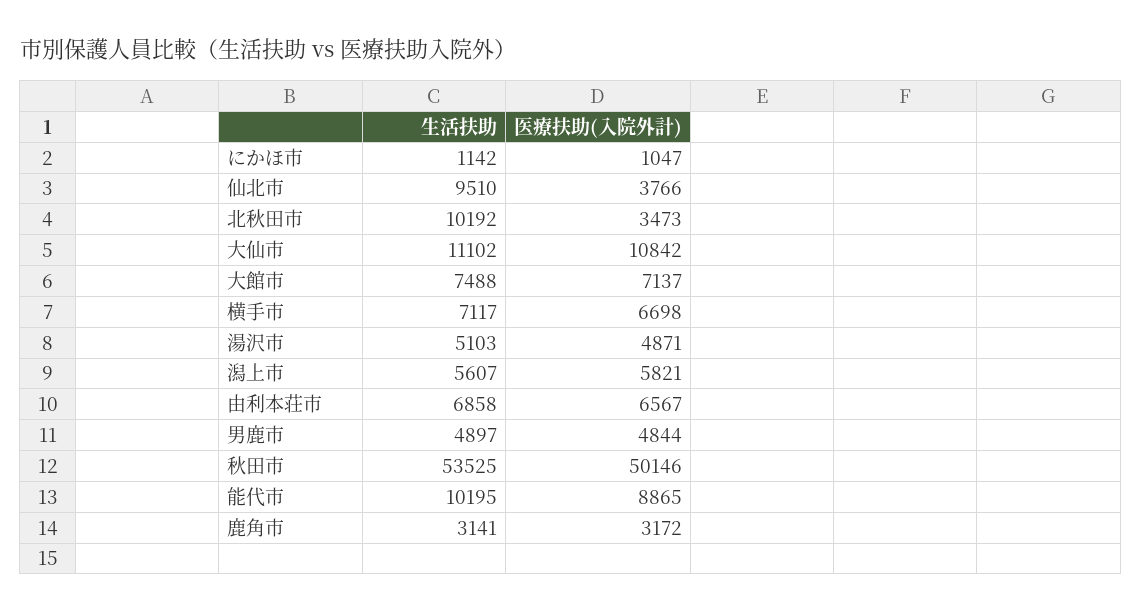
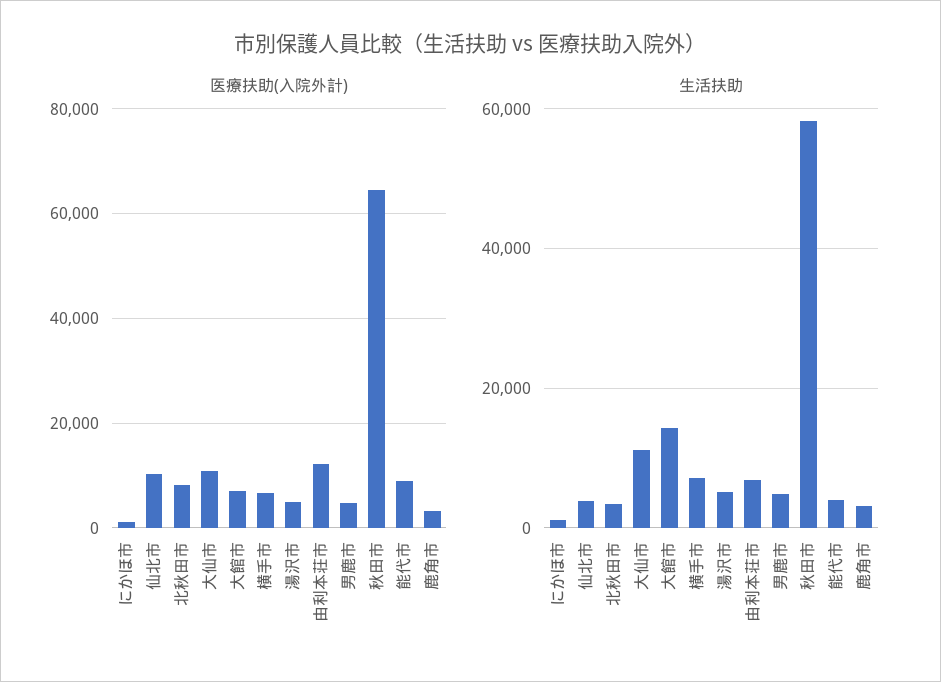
  {
    "生活扶助": {
      "にかほ市": 1142,
-     "仙北市": 9510,
+     "仙北市": 4000,
-     "北秋田市": 10192,
+     "北秋田市": 4000,
      "大仙市": 11102,
-     "大館市": 7488,
+     "大館市": 14000,
      "横手市": 7117,
      "湯沢市": 5103,
-     "潟上市": 5607,
      "由利本荘市": 6858,
      "男鹿市": 4897,
-     "秋田市": 53525,
+     "秋田市": 58000,
-     "能代市": 10195,
+     "能代市": 4000,
      "鹿角市": 3141
    },
    "医療扶助(入院外計)": {
      "にかほ市": 1047,
-     "仙北市": 3766,
+     "仙北市": 10000,
-     "北秋田市": 3473,
+     "北秋田市": 8000,
      "大仙市": 10842,
      "大館市": 7137,
      "横手市": 6698,
      "湯沢市": 4871,
-     "潟上市": 5821,
-     "由利本荘市": 6567,
+     "由利本荘市": 12000,
      "男鹿市": 4844,
-     "秋田市": 50146,
+     "秋田市": 64000,
      "能代市": 8865,
      "鹿角市": 3172
    }
  }

